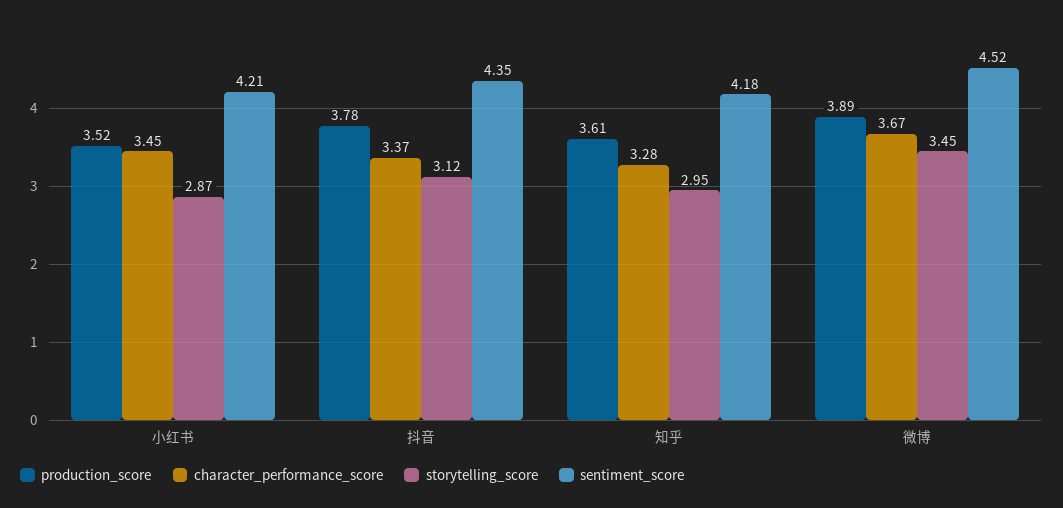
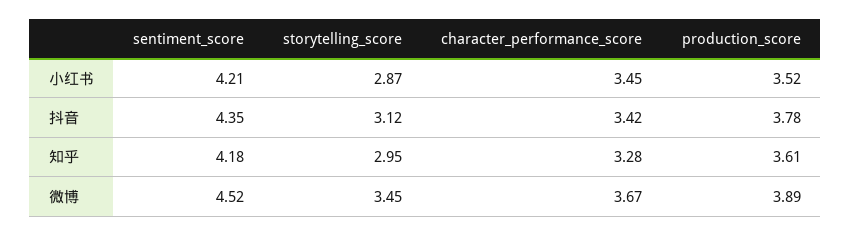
  {
    "production_score": {
      "小红书": 3.52,
      "抖音": 3.78,
      "知乎": 3.61,
      "微博": 3.89
    },
    "character_performance_score": {
      "小红书": 3.45,
-     "抖音": 3.37,
+     "抖音": 3.42,
      "知乎": 3.28,
      "微博": 3.67
    },
    "storytelling_score": {
      "小红书": 2.87,
      "抖音": 3.12,
      "知乎": 2.95,
      "微博": 3.45
    },
    "sentiment_score": {
      "小红书": 4.21,
      "抖音": 4.35,
      "知乎": 4.18,
      "微博": 4.52
    }
  }

